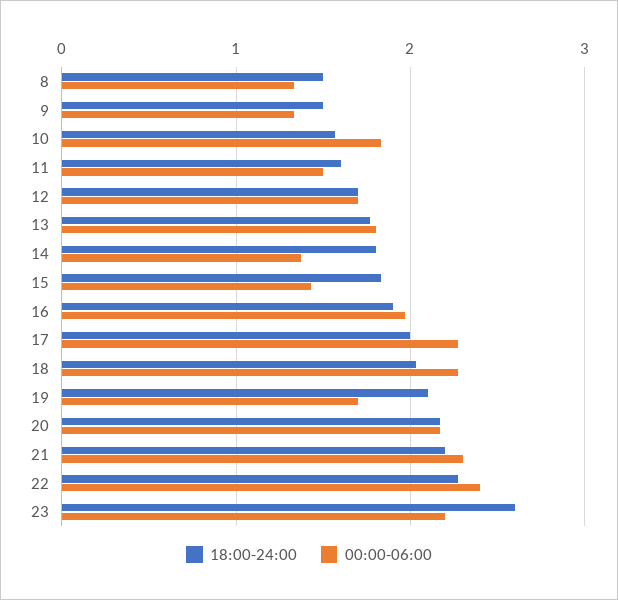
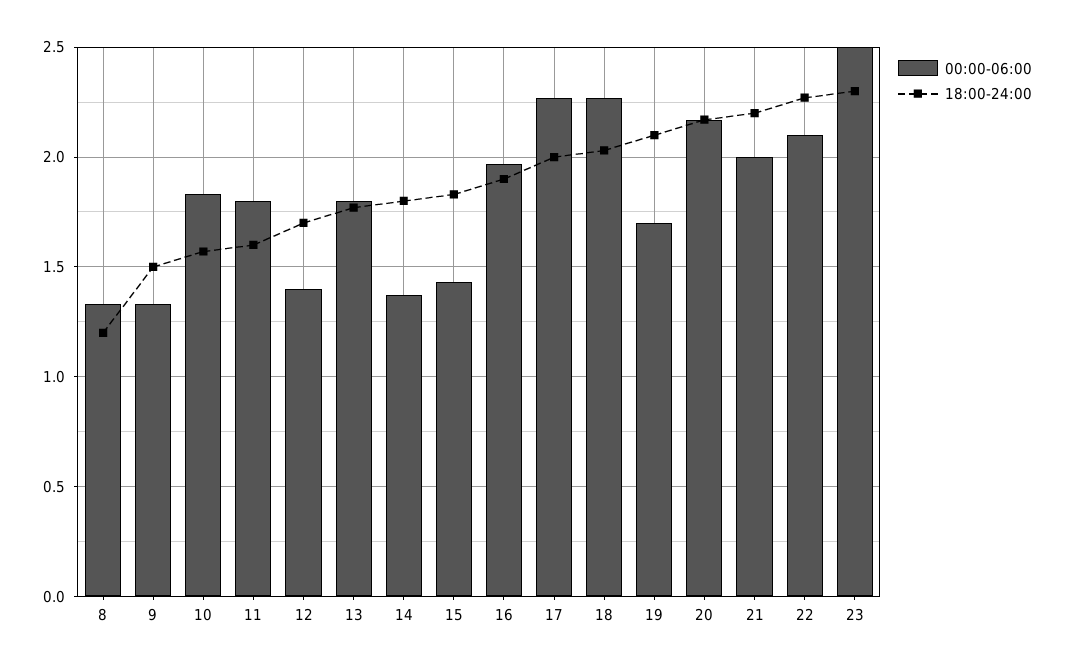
  {
    "18:00-24:00": {
-     "8": 1.5,
+     "8": 1.2,
      "9": 1.5,
      "10": 1.55,
      "11": 1.6,
      "12": 1.7,
      "13": 1.75,
      "14": 1.8,
      "15": 1.85,
      "16": 1.9,
      "17": 2,
      "18": 2.05,
      "19": 2.1,
      "20": 2.15,
      "21": 2.2,
      "22": 2.25,
-     "23": 2.6
+     "23": 2.3
    },
    "00:00-06:00": {
      "8": 1.35,
      "9": 1.35,
      "10": 1.85,
-     "11": 1.5,
+     "11": 1.8,
-     "12": 1.7,
+     "12": 1.4,
      "13": 1.8,
      "14": 1.35,
      "15": 1.45,
      "16": 1.95,
      "17": 2.25,
      "18": 2.25,
      "19": 1.7,
      "20": 2.15,
-     "21": 2.3,
+     "21": 2,
-     "22": 2.4,
+     "22": 2.1,
-     "23": 2.2
+     "23": 2.5
    }
  }

